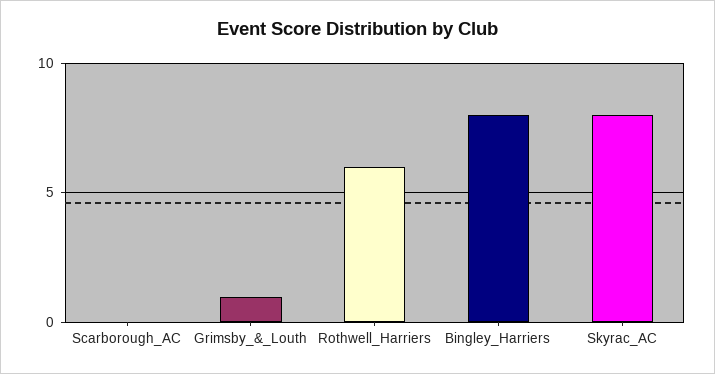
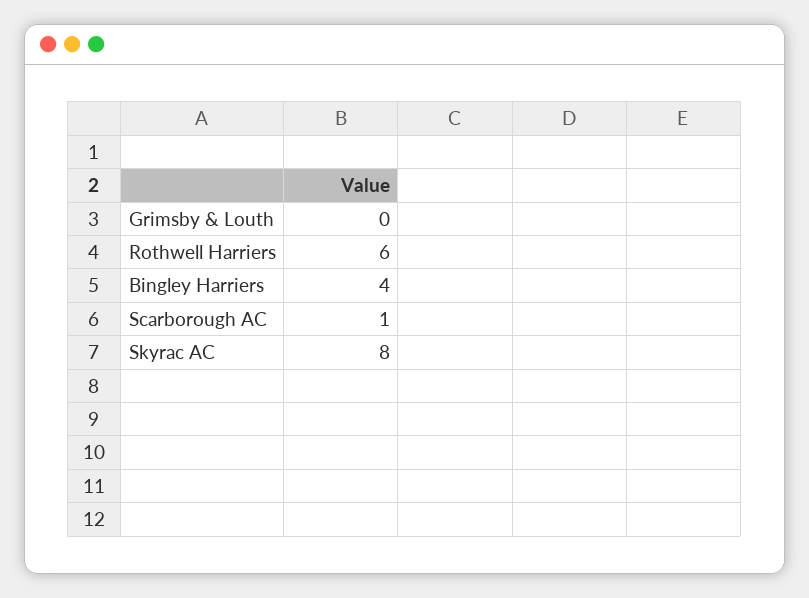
  {
-   "Scarborough_AC": 0,
+   "Scarborough_AC": 1,
-   "Grimsby_&_Louth": 1,
+   "Grimsby_&_Louth": 0,
    "Rothwell_Harriers": 6,
-   "Bingley_Harriers": 8,
+   "Bingley_Harriers": 4,
    "Skyrac_AC": 8
  }

